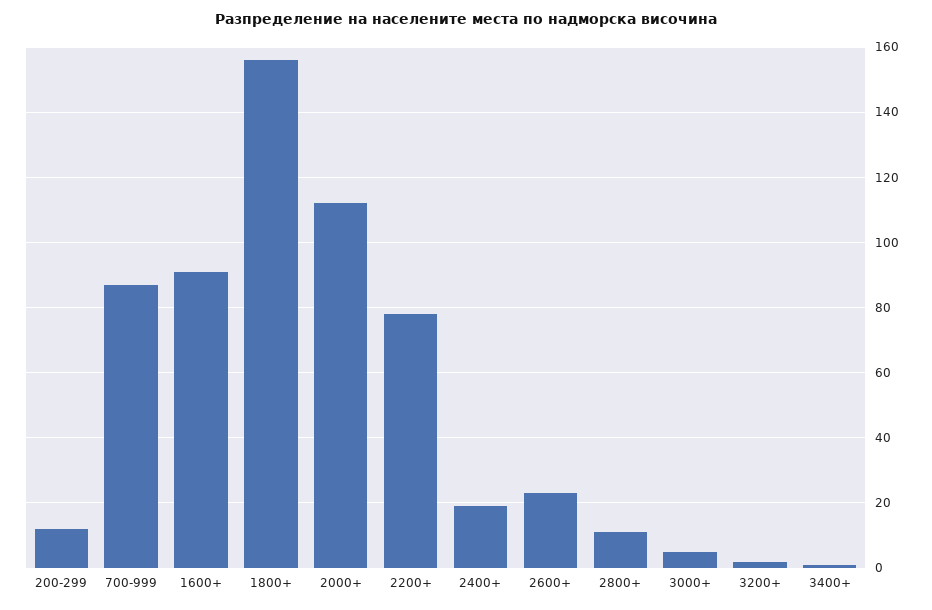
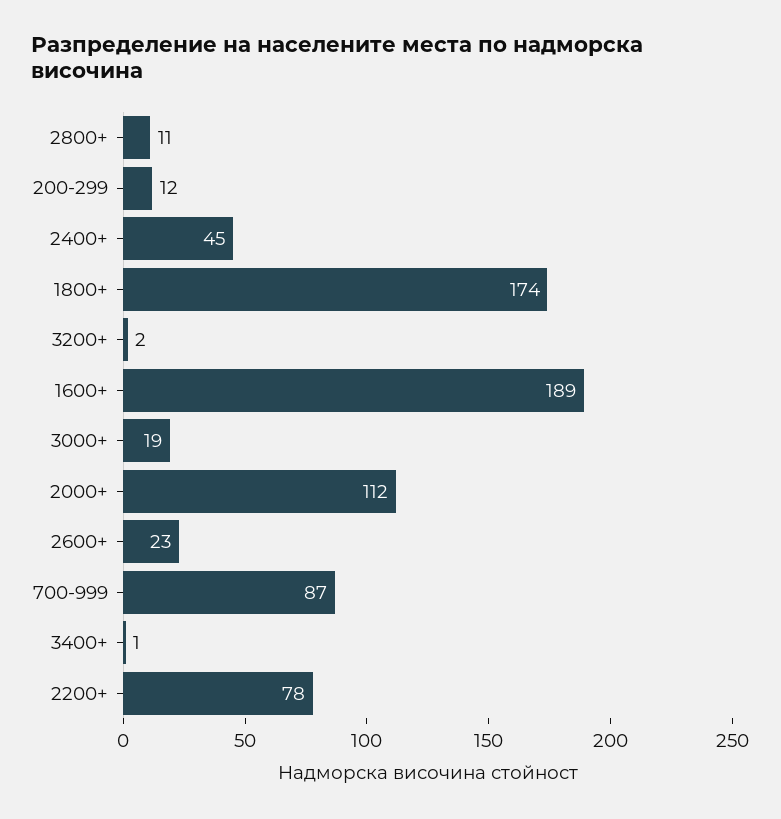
  {
    "200-299": 12,
    "700-999": 87,
-   "1600+": 90,
+   "1600+": 189,
-   "1800+": 155,
+   "1800+": 174,
    "2000+": 112,
    "2200+": 78,
-   "2400+": 20,
+   "2400+": 45,
    "2600+": 23,
    "2800+": 11,
-   "3000+": 5,
+   "3000+": 19,
    "3200+": 2,
    "3400+": 1
  }

